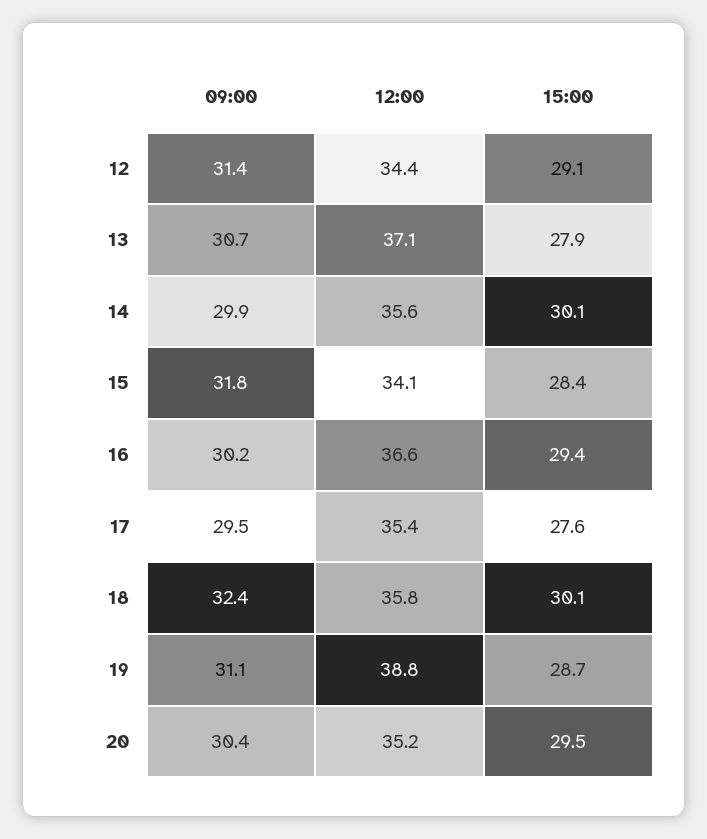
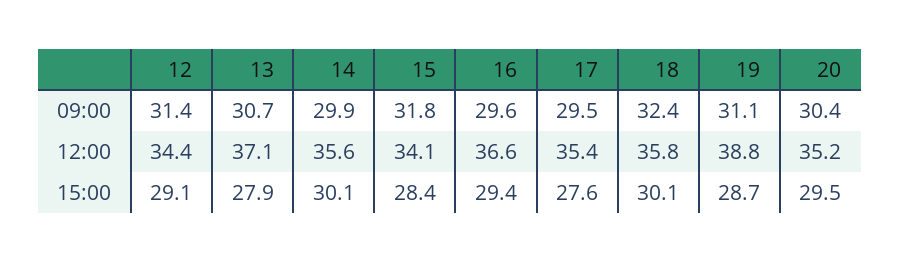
  {
    "09:00": {
      "12": 31.4,
      "13": 30.7,
      "14": 29.9,
      "15": 31.8,
-     "16": 30.2,
+     "16": 29.6,
      "17": 29.5,
      "18": 32.4,
      "19": 31.1,
      "20": 30.4
    },
    "12:00": {
      "12": 34.4,
      "13": 37.1,
      "14": 35.6,
      "15": 34.1,
      "16": 36.6,
      "17": 35.4,
      "18": 35.8,
      "19": 38.8,
      "20": 35.2
    },
    "15:00": {
      "12": 29.1,
      "13": 27.9,
      "14": 30.1,
      "15": 28.4,
      "16": 29.4,
      "17": 27.6,
      "18": 30.1,
      "19": 28.7,
      "20": 29.5
    }
  }

